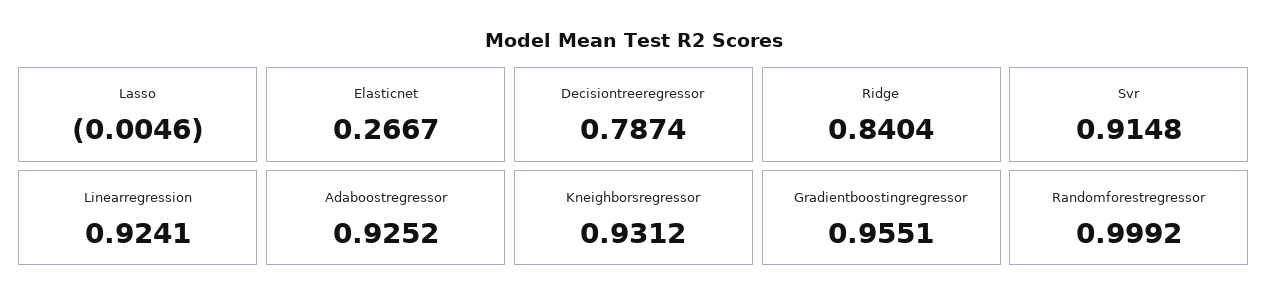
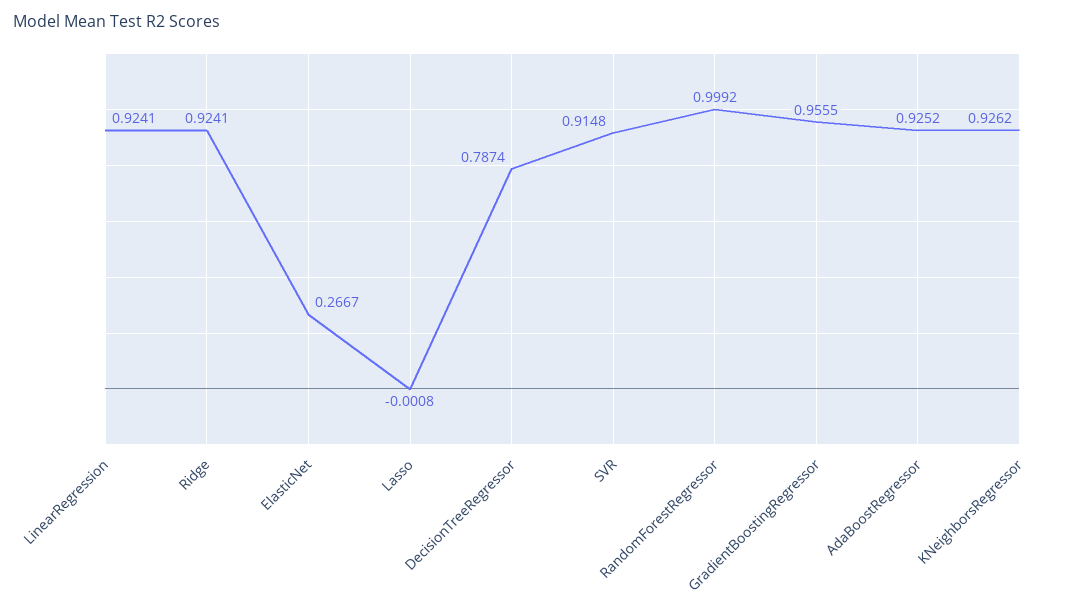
  {
-   "Lasso": -0.0046,
+   "Lasso": -0.0008,
    "Elasticnet": 0.2667,
    "Decisiontreeregressor": 0.7874,
-   "Ridge": 0.8404,
+   "Ridge": 0.9241,
    "Svr": 0.9148,
    "Linearregression": 0.9241,
    "Adaboostregressor": 0.9252,
-   "Kneighborsregressor": 0.9312,
+   "Kneighborsregressor": 0.9262,
-   "Gradientboostingregressor": 0.9551,
+   "Gradientboostingregressor": 0.9555,
    "Randomforestregressor": 0.9992
  }

